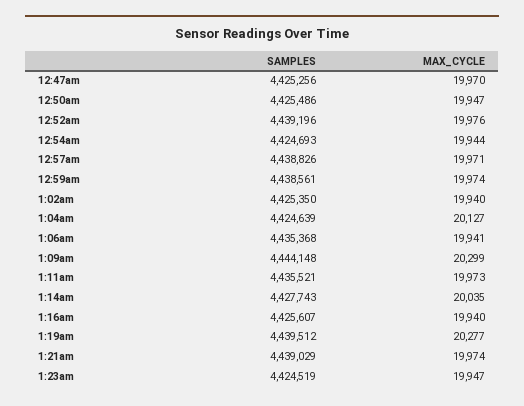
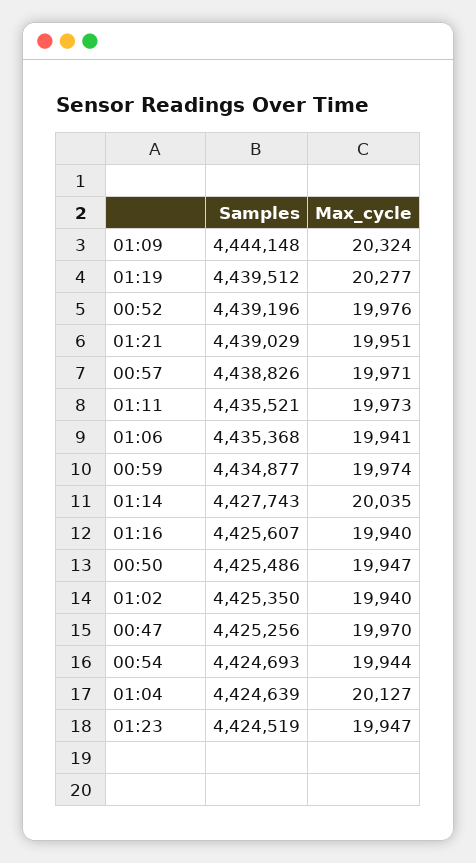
  {
    "SAMPLES": {
      "12:47am": 4425256,
      "12:50am": 4425486,
      "12:52am": 4439196,
      "12:54am": 4424693,
      "12:57am": 4438826,
-     "12:59am": 4438561,
+     "12:59am": 4434877,
      "1:02am": 4425350,
      "1:04am": 4424639,
      "1:06am": 4435368,
      "1:09am": 4444148,
      "1:11am": 4435521,
      "1:14am": 4427743,
      "1:16am": 4425607,
      "1:19am": 4439512,
      "1:21am": 4439029,
      "1:23am": 4424519
    },
    "MAX_CYCLE": {
      "12:47am": 19970,
      "12:50am": 19947,
      "12:52am": 19976,
      "12:54am": 19944,
      "12:57am": 19971,
      "12:59am": 19974,
      "1:02am": 19940,
      "1:04am": 20127,
      "1:06am": 19941,
-     "1:09am": 20299,
+     "1:09am": 20324,
      "1:11am": 19973,
      "1:14am": 20035,
      "1:16am": 19940,
      "1:19am": 20277,
-     "1:21am": 19974,
+     "1:21am": 19951,
      "1:23am": 19947
    }
  }

